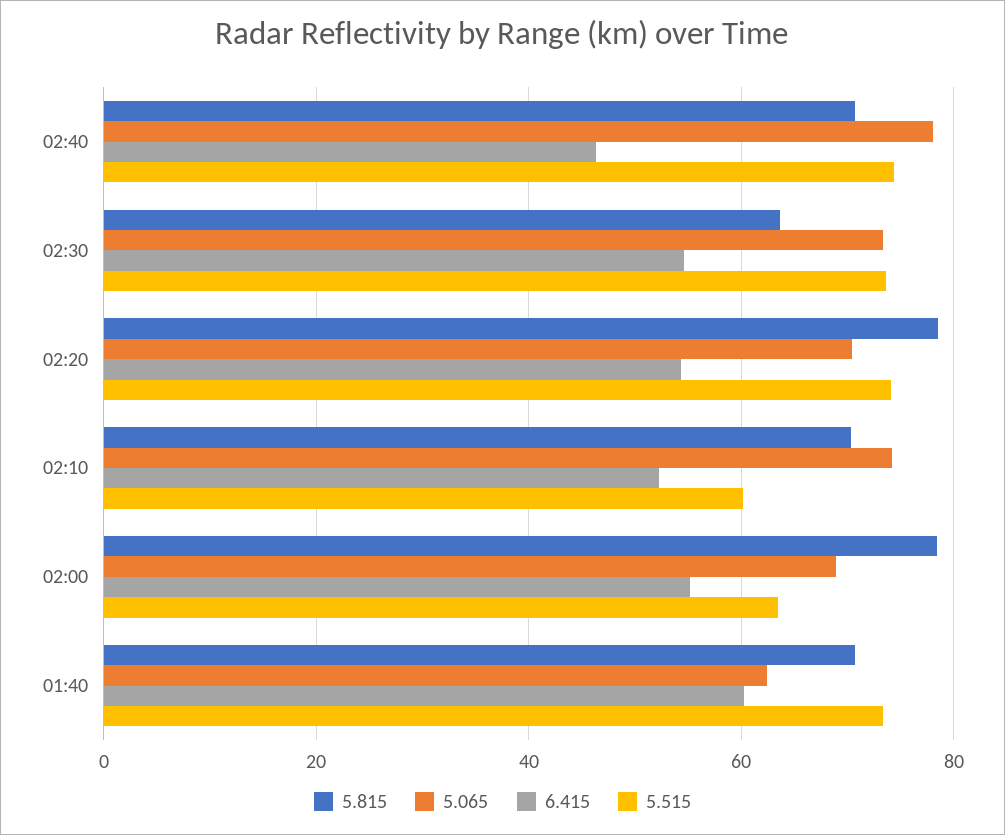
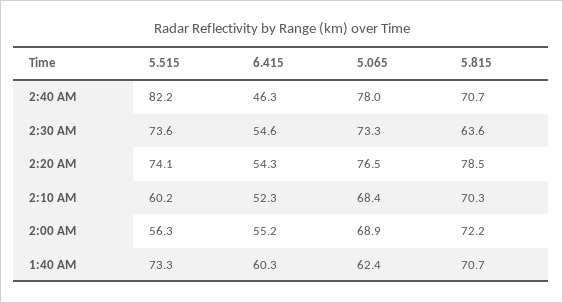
  {
    "5.815": {
      "02:40": 70.7,
      "02:30": 63.6,
      "02:20": 78.5,
      "02:10": 70.3,
-     "02:00": 78,
+     "02:00": 72.2,
      "01:40": 70.7
    },
    "5.065": {
      "02:40": 78,
      "02:30": 73.3,
-     "02:20": 70,
+     "02:20": 76.5,
-     "02:10": 74,
+     "02:10": 68.4,
      "02:00": 68.9,
      "01:40": 62.4
    },
    "6.415": {
      "02:40": 46.3,
      "02:30": 54.6,
      "02:20": 54.3,
      "02:10": 52.3,
      "02:00": 55.2,
      "01:40": 60.3
    },
    "5.515": {
-     "02:40": 74,
+     "02:40": 82.2,
      "02:30": 73.6,
      "02:20": 74.1,
      "02:10": 60.2,
-     "02:00": 64,
+     "02:00": 56.3,
      "01:40": 73.3
    }
  }

